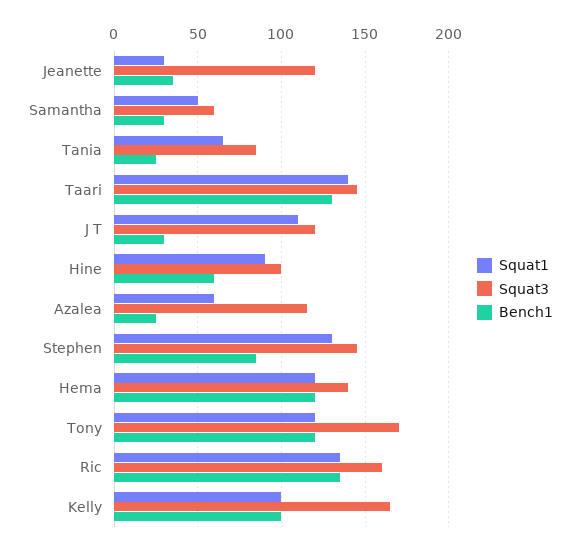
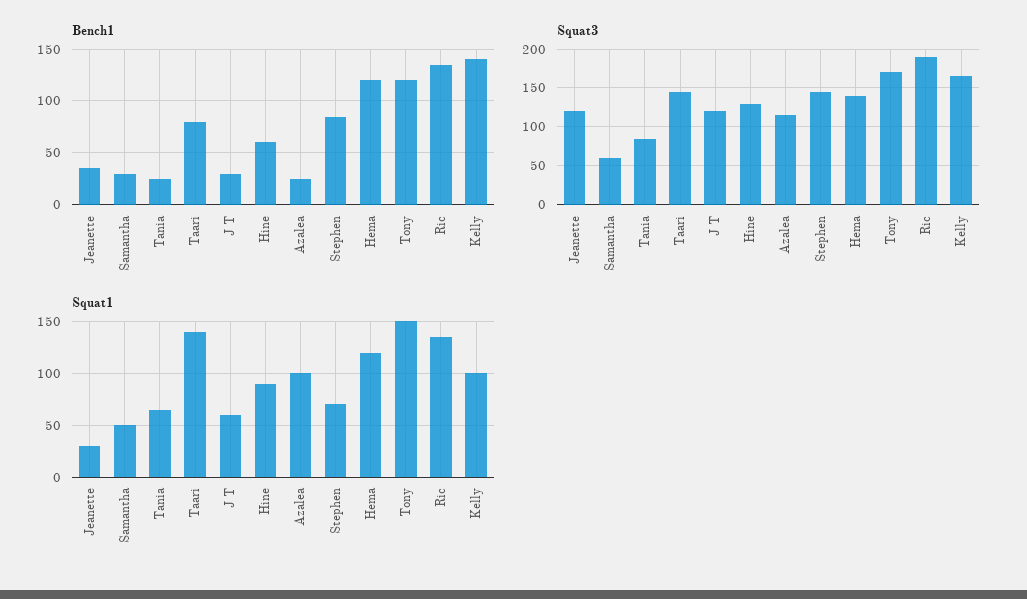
  {
    "Squat1": {
      "Jeanette": 30,
      "Samantha": 50,
      "Tania": 65,
      "Taari": 140,
-     "J T": 110,
+     "J T": 60,
      "Hine": 90,
-     "Azalea": 60,
+     "Azalea": 100,
-     "Stephen": 130,
+     "Stephen": 70,
      "Hema": 120,
-     "Tony": 120,
+     "Tony": 150,
      "Ric": 135,
      "Kelly": 100
    },
    "Squat3": {
      "Jeanette": 120,
      "Samantha": 60,
      "Tania": 85,
      "Taari": 145,
      "J T": 120,
-     "Hine": 100,
+     "Hine": 130,
      "Azalea": 115,
      "Stephen": 145,
      "Hema": 140,
      "Tony": 170,
-     "Ric": 160,
+     "Ric": 190,
      "Kelly": 165
    },
    "Bench1": {
      "Jeanette": 35,
      "Samantha": 30,
      "Tania": 25,
-     "Taari": 130,
+     "Taari": 80,
      "J T": 30,
      "Hine": 60,
      "Azalea": 25,
      "Stephen": 85,
      "Hema": 120,
      "Tony": 120,
      "Ric": 135,
-     "Kelly": 100
+     "Kelly": 140
    }
  }

